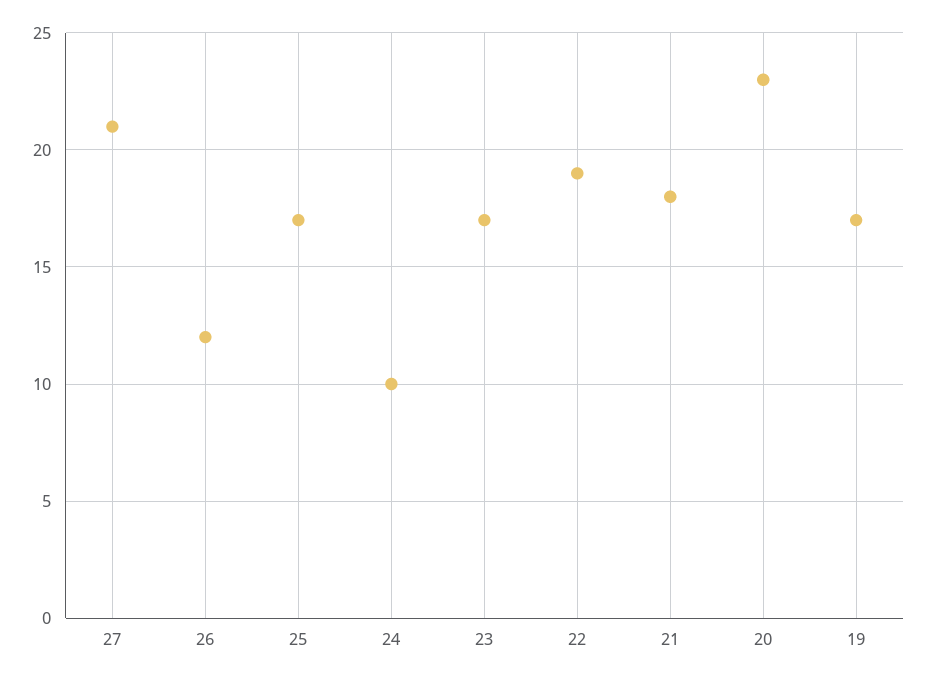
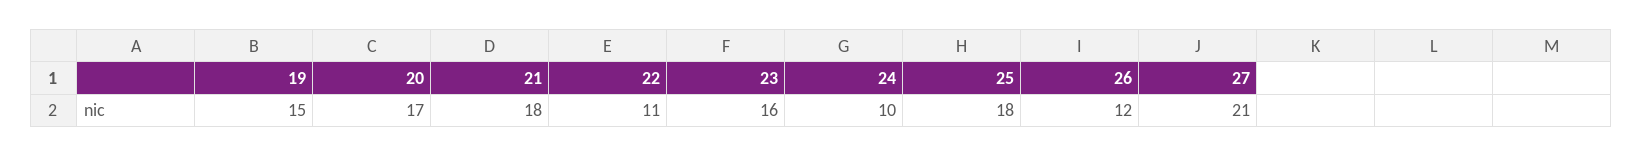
  {
    "27": 21,
    "26": 12,
-   "25": 17,
+   "25": 18,
    "24": 10,
-   "23": 17,
+   "23": 16,
-   "22": 19,
+   "22": 11,
    "21": 18,
-   "20": 23,
+   "20": 17,
-   "19": 17
+   "19": 15
  }

